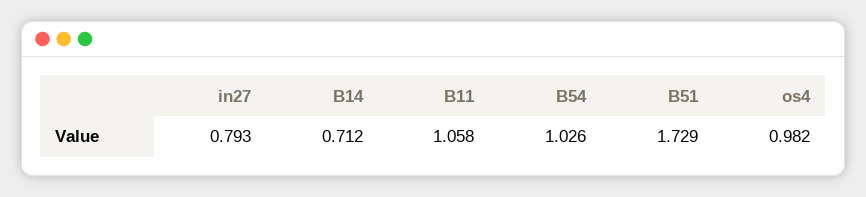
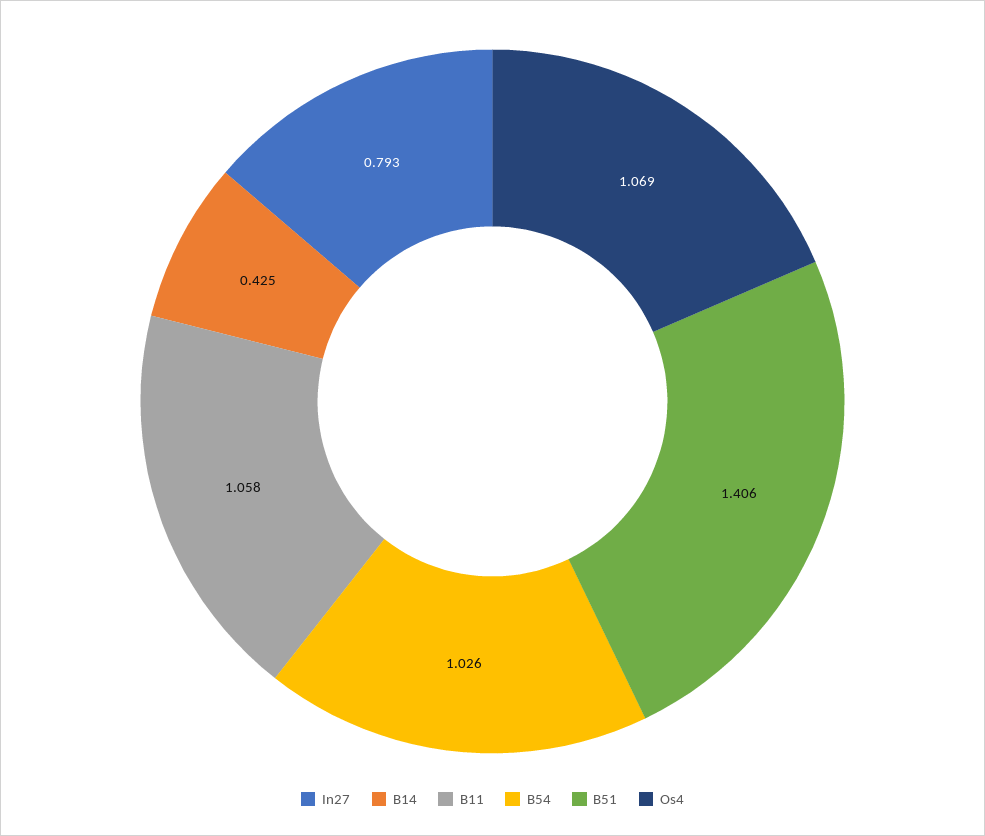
  {
    "in27": 0.793,
-   "B14": 0.712,
+   "B14": 0.425,
    "B11": 1.058,
    "B54": 1.026,
-   "B51": 1.729,
+   "B51": 1.406,
-   "os4": 0.982
+   "os4": 1.069
  }

